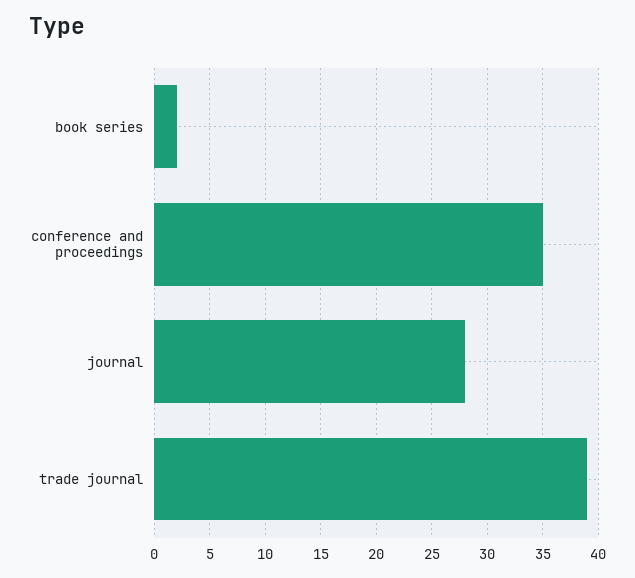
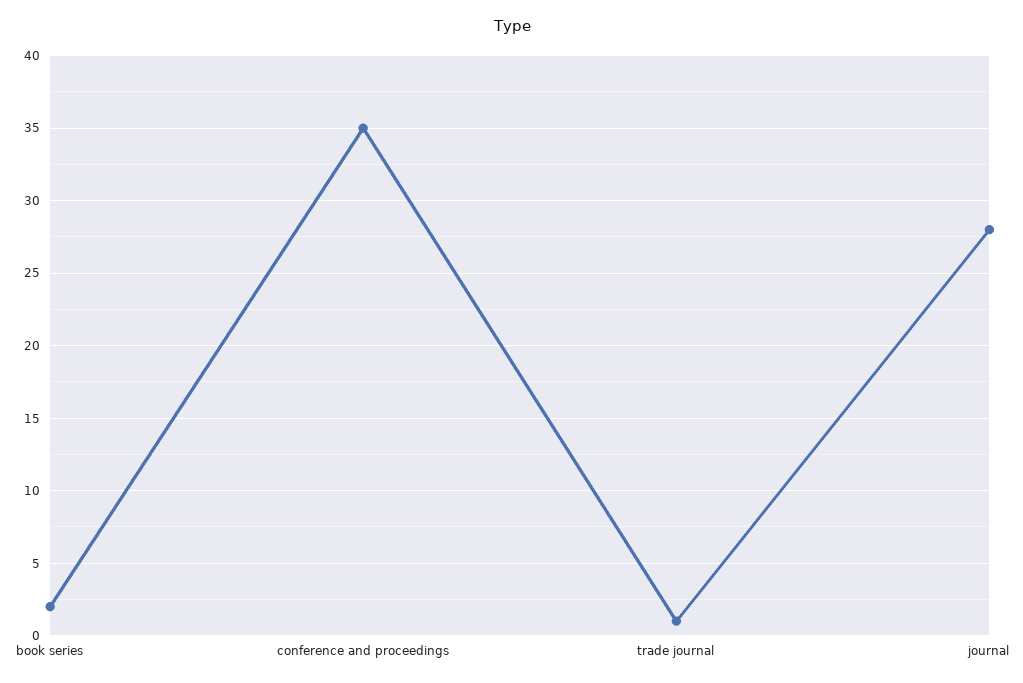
  {
    "book series": 2,
    "conference and proceedings": 35,
    "journal": 28,
-   "trade journal": 39
+   "trade journal": 1
  }

